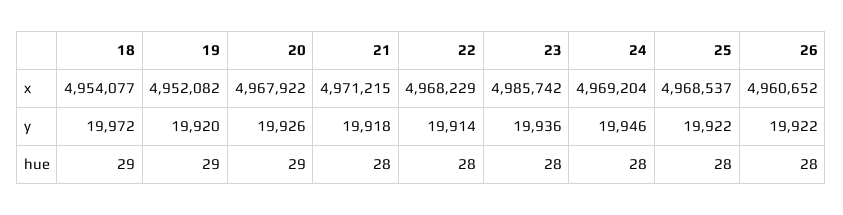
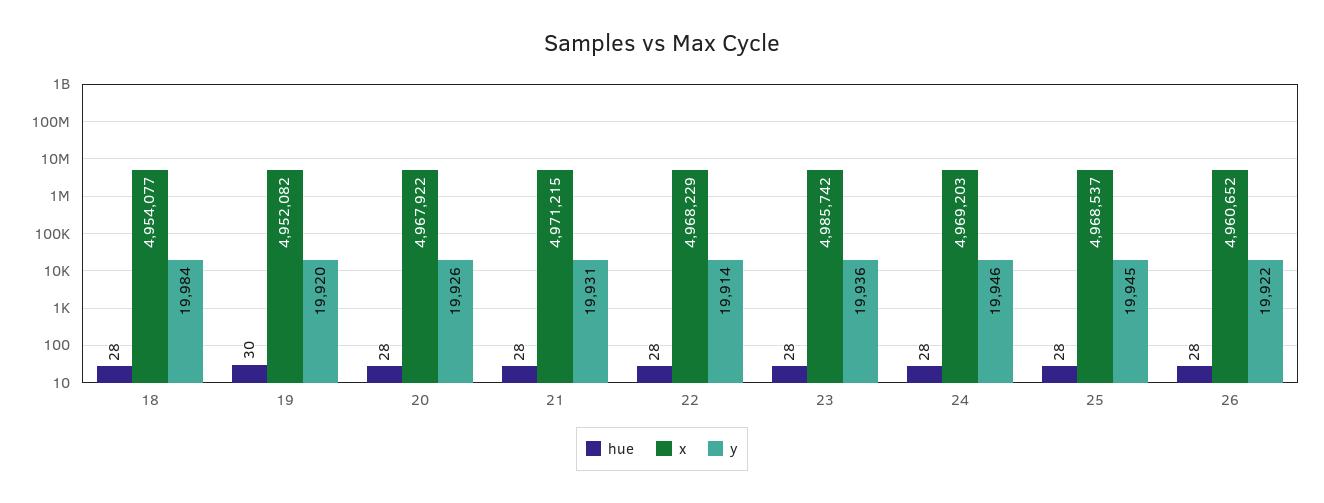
  {
    "x": {
      "18": 4954077,
      "19": 4952082,
      "20": 4967922,
      "21": 4971215,
      "22": 4968229,
      "23": 4985742,
-     "24": 4969204,
+     "24": 4969203,
      "25": 4968537,
      "26": 4960652
    },
    "y": {
-     "18": 19972,
+     "18": 19984,
      "19": 19920,
      "20": 19926,
-     "21": 19918,
+     "21": 19931,
      "22": 19914,
      "23": 19936,
      "24": 19946,
-     "25": 19922,
+     "25": 19945,
      "26": 19922
    },
    "hue": {
-     "18": 29,
+     "18": 28,
-     "19": 29,
+     "19": 30,
-     "20": 29,
+     "20": 28,
      "21": 28,
      "22": 28,
      "23": 28,
      "24": 28,
      "25": 28,
      "26": 28
    }
  }

